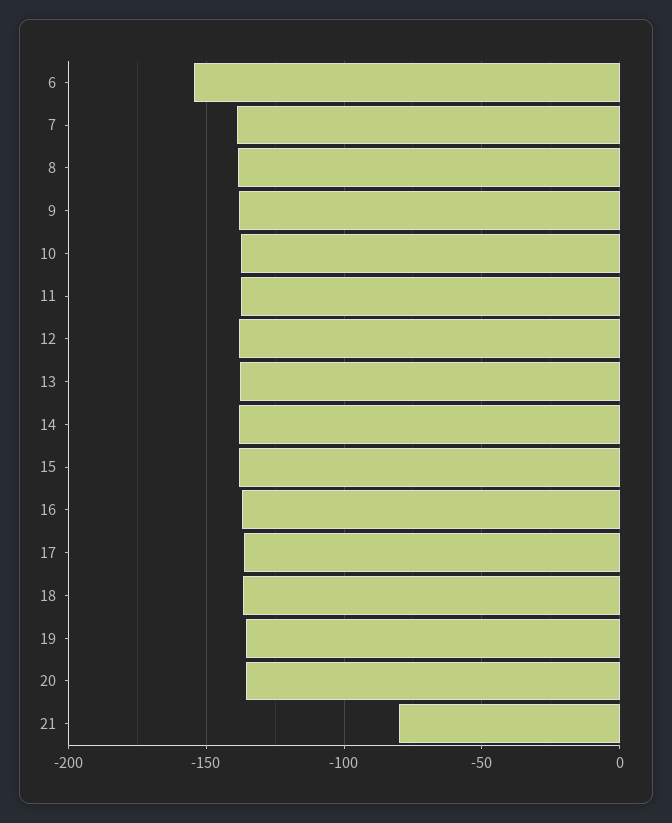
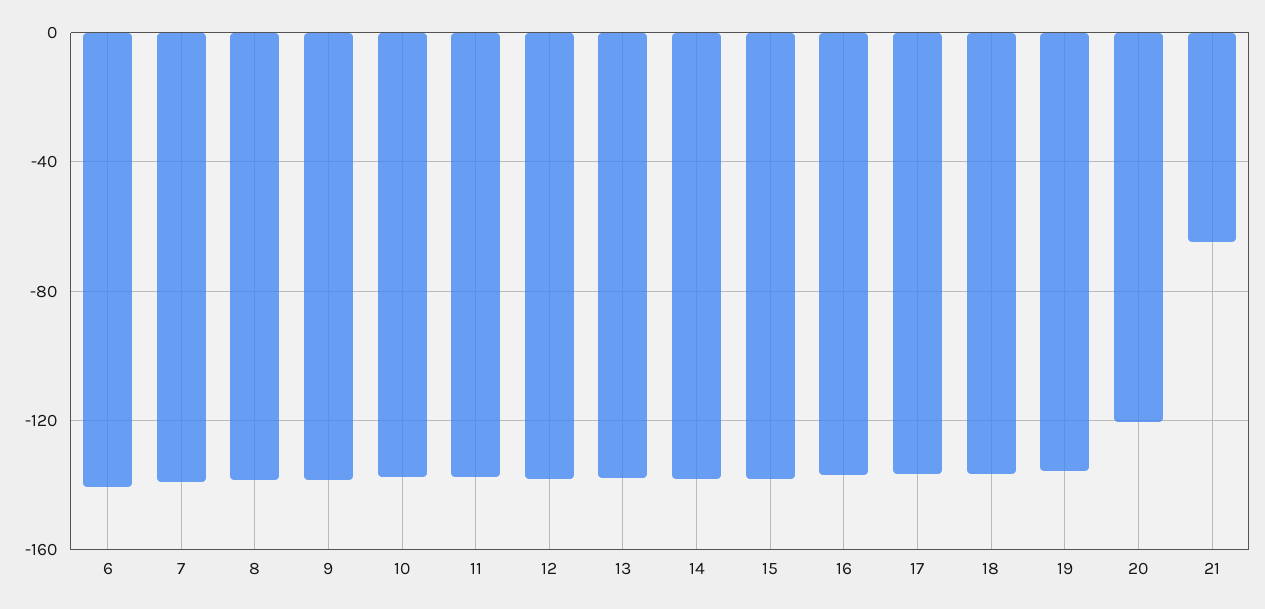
  {
-   "6": -155,
+   "6": -140,
    "7": -140,
    "8": -140,
    "9": -140,
    "10": -140,
    "11": -140,
    "12": -140,
    "13": -140,
    "14": -140,
    "15": -140,
    "16": -135,
    "17": -135,
    "18": -135,
    "19": -135,
-   "20": -135,
+   "20": -120,
-   "21": -80
+   "21": -65
  }

